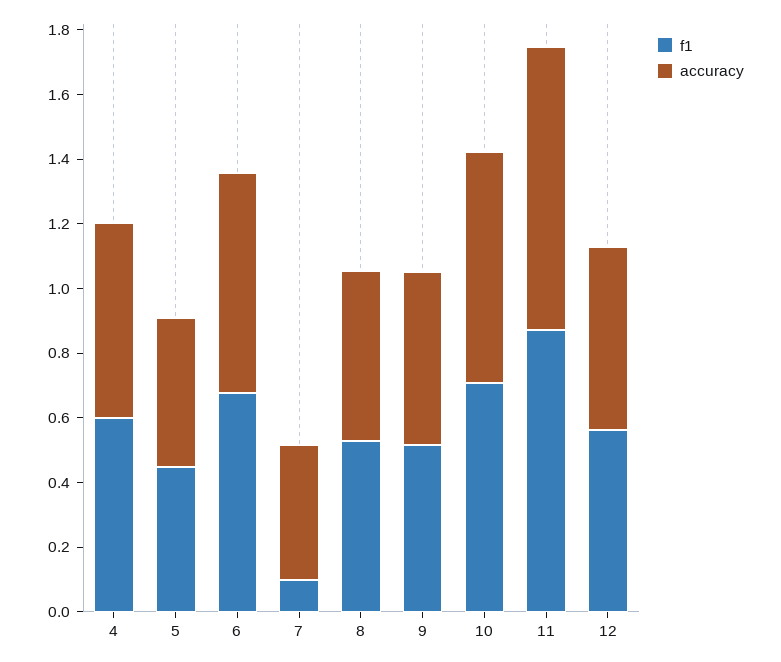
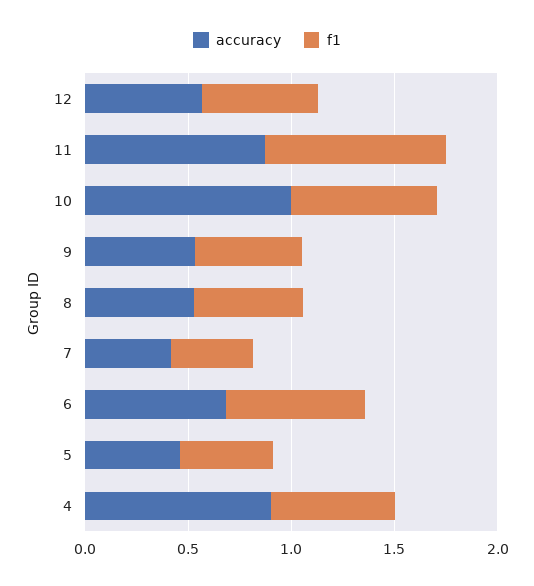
  {
    "f1": {
      "4": 0.6,
      "5": 0.45,
      "6": 0.7,
-     "7": 0.1,
+     "7": 0.4,
      "8": 0.55,
      "9": 0.5,
      "10": 0.7,
      "11": 0.85,
      "12": 0.55
    },
    "accuracy": {
-     "4": 0.6,
+     "4": 0.9,
      "5": 0.45,
      "6": 0.7,
      "7": 0.4,
      "8": 0.55,
      "9": 0.55,
-     "10": 0.7,
+     "10": 1,
      "11": 0.9,
      "12": 0.55
    }
  }

